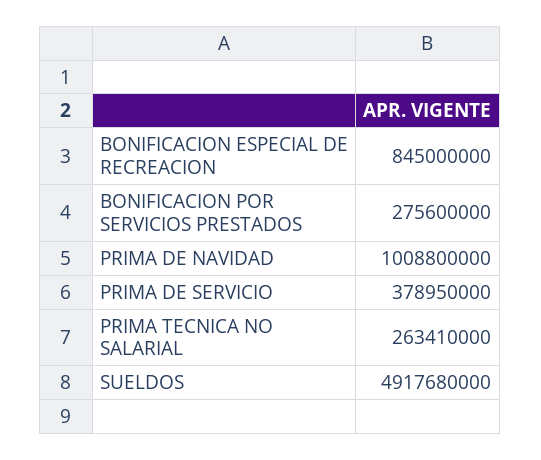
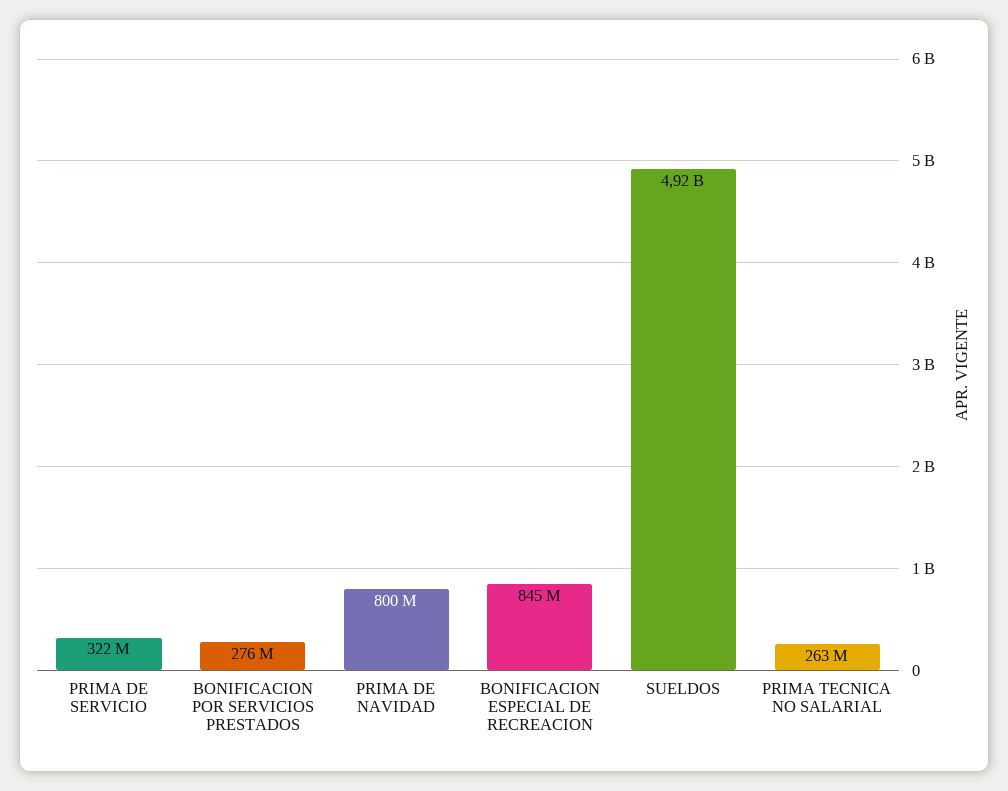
  {
    "BONIFICACION ESPECIAL DE RECREACION": 845000000,
    "BONIFICACION POR SERVICIOS PRESTADOS": 275600000,
-   "PRIMA DE NAVIDAD": 1008800000,
+   "PRIMA DE NAVIDAD": 800000000,
-   "PRIMA DE SERVICIO": 378950000,
+   "PRIMA DE SERVICIO": 322000000,
    "PRIMA TECNICA NO SALARIAL": 263410000,
    "SUELDOS": 4917680000
  }

